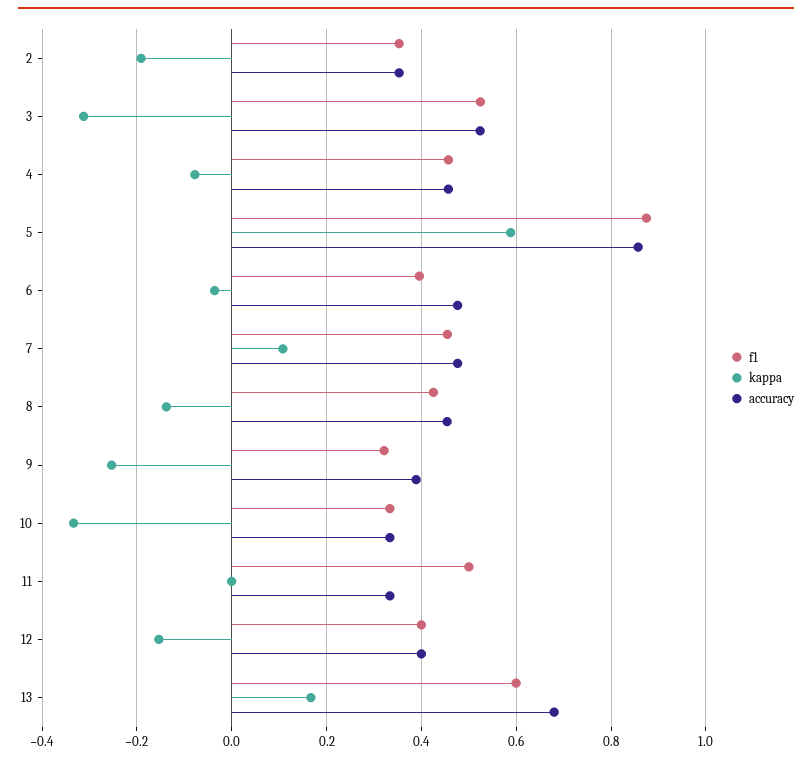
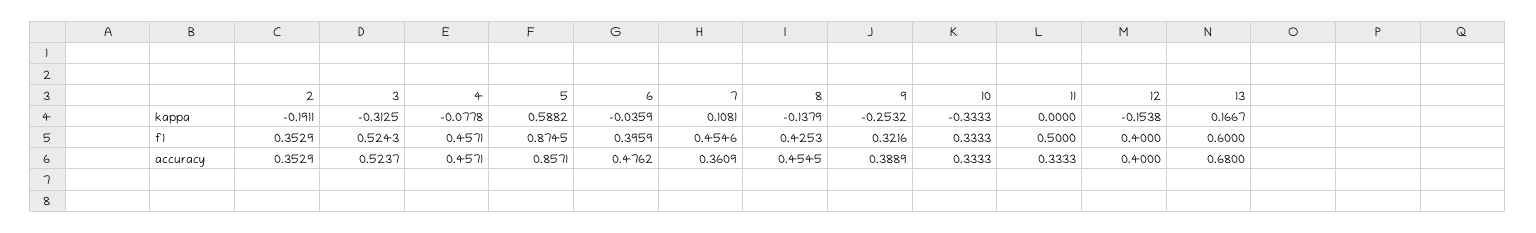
  {
    "f1": {
      "2": 0.3529,
      "3": 0.5243,
      "4": 0.4571,
      "5": 0.8745,
      "6": 0.3959,
      "7": 0.4546,
      "8": 0.4253,
      "9": 0.3216,
      "10": 0.3333,
      "11": 0.5,
      "12": 0.4,
      "13": 0.6
    },
    "kappa": {
      "2": -0.1911,
      "3": -0.3125,
      "4": -0.0778,
      "5": 0.5882,
      "6": -0.0359,
      "7": 0.1081,
      "8": -0.1379,
      "9": -0.2532,
      "10": -0.3333,
      "11": 0,
      "12": -0.1538,
      "13": 0.1667
    },
    "accuracy": {
      "2": 0.3529,
      "3": 0.5237,
      "4": 0.4571,
      "5": 0.8571,
      "6": 0.4762,
-     "7": 0.48,
+     "7": 0.3609,
      "8": 0.4545,
      "9": 0.3889,
      "10": 0.3333,
      "11": 0.3333,
      "12": 0.4,
      "13": 0.68
    }
  }

